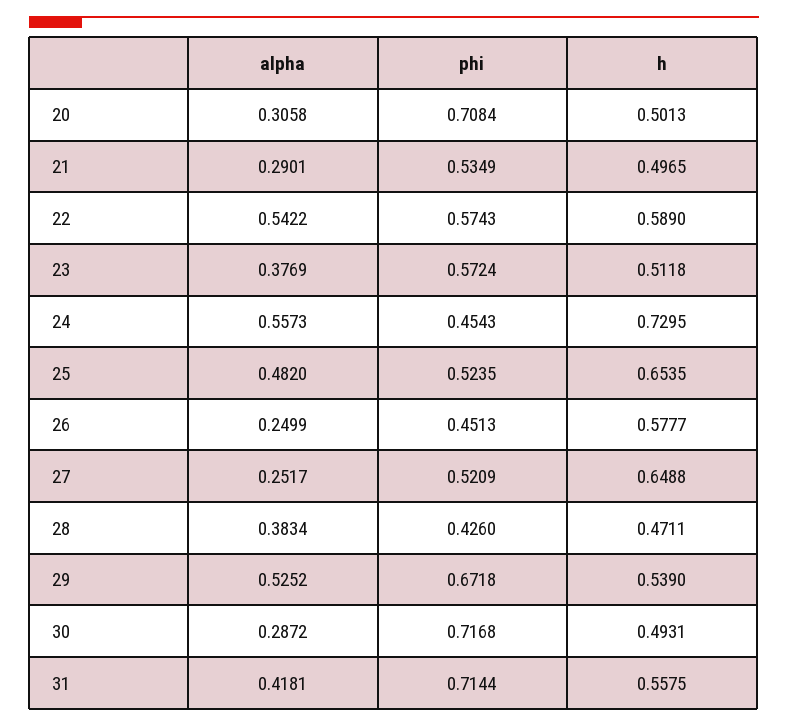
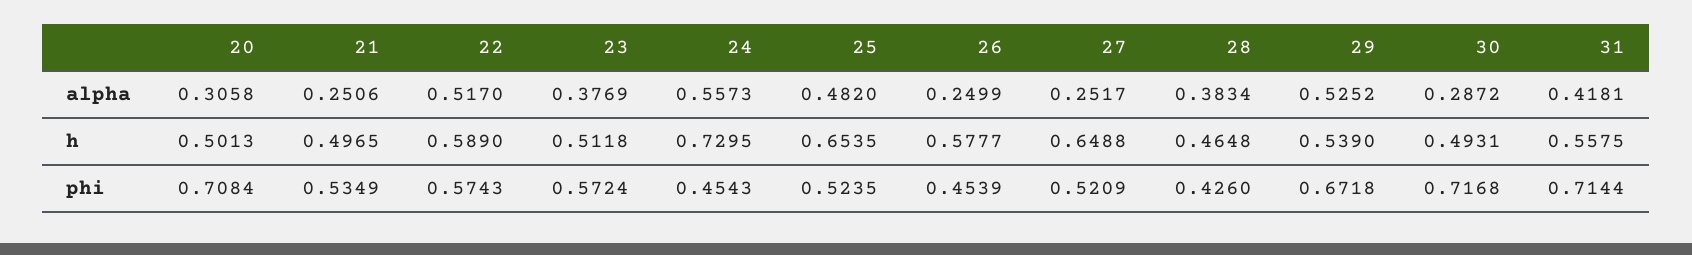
  {
    "alpha": {
      "20": 0.3058,
-     "21": 0.2901,
+     "21": 0.2506,
-     "22": 0.5422,
+     "22": 0.517,
      "23": 0.3769,
      "24": 0.5573,
      "25": 0.482,
      "26": 0.2499,
      "27": 0.2517,
      "28": 0.3834,
      "29": 0.5252,
      "30": 0.2872,
      "31": 0.4181
    },
    "phi": {
      "20": 0.7084,
      "21": 0.5349,
      "22": 0.5743,
      "23": 0.5724,
      "24": 0.4543,
      "25": 0.5235,
-     "26": 0.4513,
+     "26": 0.4539,
      "27": 0.5209,
      "28": 0.426,
      "29": 0.6718,
      "30": 0.7168,
      "31": 0.7144
    },
    "h": {
      "20": 0.5013,
      "21": 0.4965,
      "22": 0.589,
      "23": 0.5118,
      "24": 0.7295,
      "25": 0.6535,
      "26": 0.5777,
      "27": 0.6488,
-     "28": 0.4711,
+     "28": 0.4648,
      "29": 0.539,
      "30": 0.4931,
      "31": 0.5575
    }
  }

